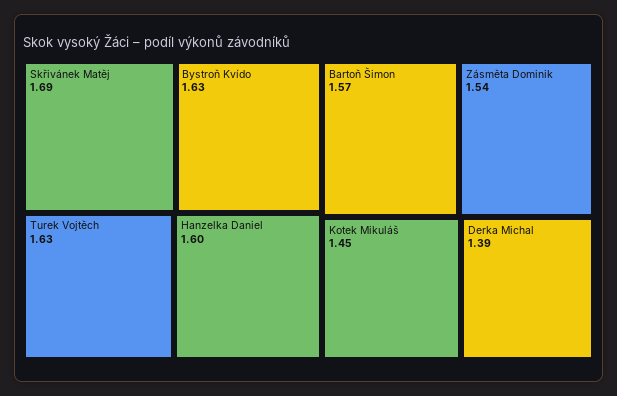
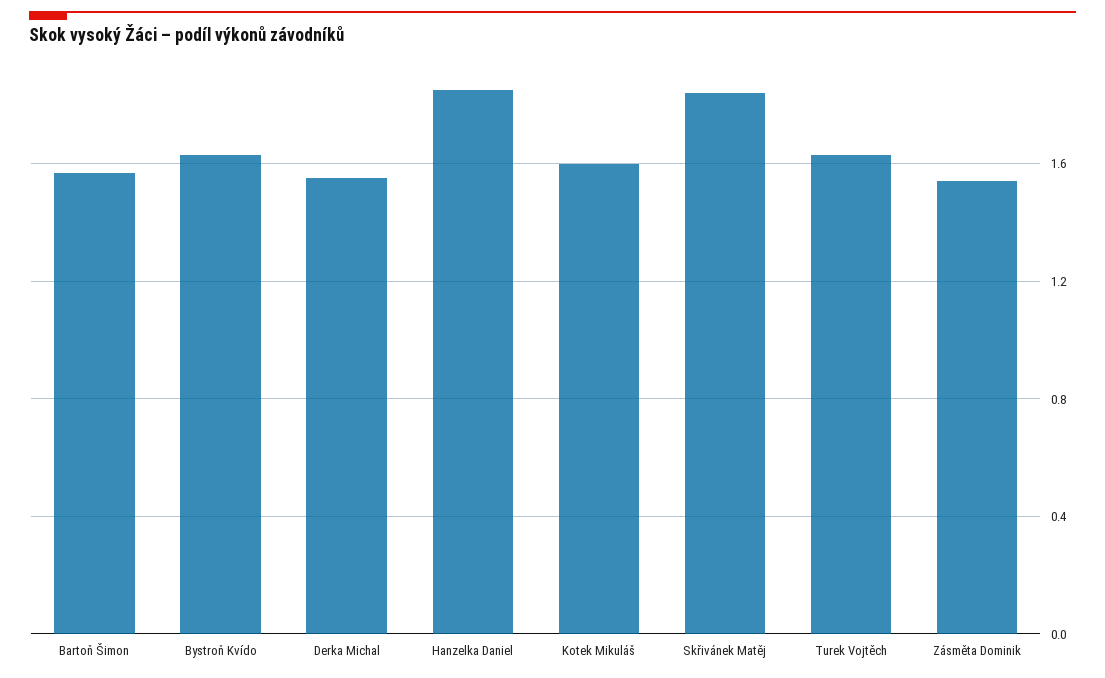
  {
-   "Skřivánek Matěj": 1.69,
+   "Skřivánek Matěj": 1.85,
    "Bystroň Kvído": 1.63,
    "Turek Vojtěch": 1.63,
-   "Hanzelka Daniel": 1.6,
+   "Hanzelka Daniel": 1.85,
    "Bartoň Šimon": 1.57,
    "Zásměta Dominik": 1.54,
-   "Kotek Mikuláš": 1.45,
+   "Kotek Mikuláš": 1.6,
-   "Derka Michal": 1.39
+   "Derka Michal": 1.55
  }

